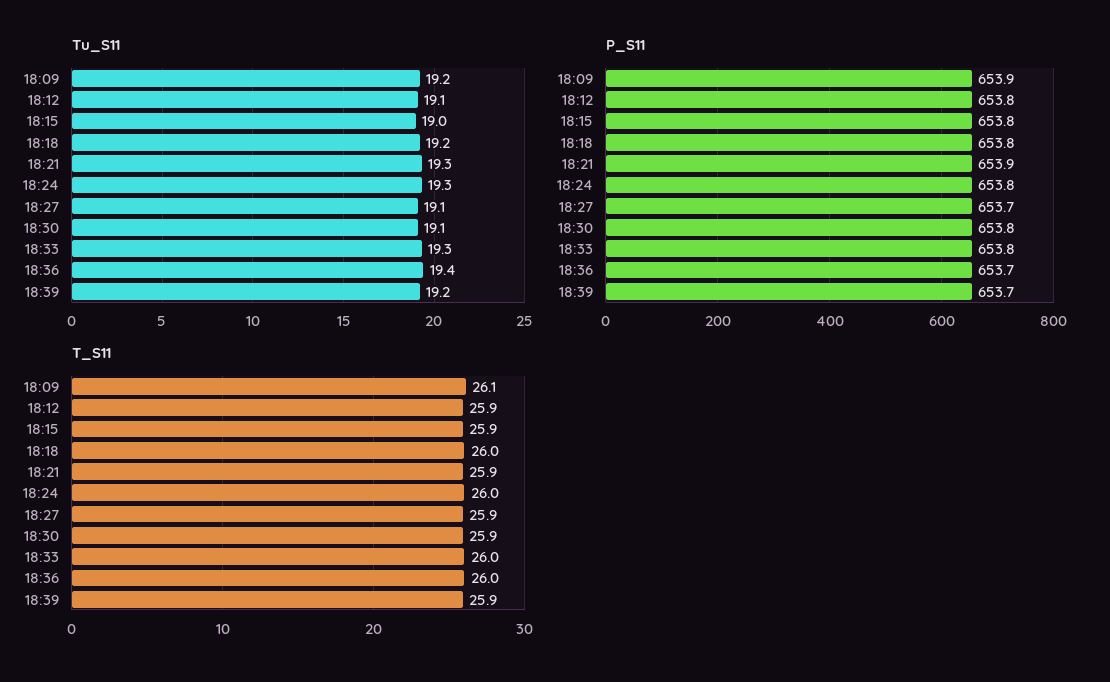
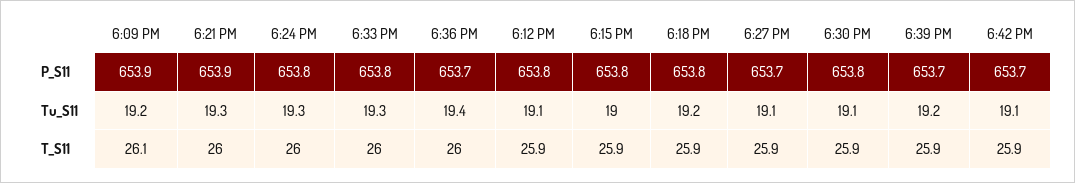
  {
    "Tu_S11": {
      "18:09": 19.2,
      "18:12": 19.1,
      "18:15": 19,
      "18:18": 19.2,
      "18:21": 19.3,
      "18:24": 19.3,
      "18:27": 19.1,
      "18:30": 19.1,
      "18:33": 19.3,
      "18:36": 19.4,
-     "18:39": 19.2
+     "18:39": 19.2,
+     "6:42 PM": 19.1
    },
    "P_S11": {
      "18:09": 653.9,
      "18:12": 653.8,
      "18:15": 653.8,
      "18:18": 653.8,
      "18:21": 653.9,
      "18:24": 653.8,
      "18:27": 653.7,
      "18:30": 653.8,
      "18:33": 653.8,
      "18:36": 653.7,
-     "18:39": 653.7
+     "18:39": 653.7,
+     "6:42 PM": 653.7
    },
    "T_S11": {
      "18:09": 26.1,
      "18:12": 25.9,
      "18:15": 25.9,
-     "18:18": 26,
+     "18:18": 25.9,
-     "18:21": 25.9,
+     "18:21": 26,
      "18:24": 26,
      "18:27": 25.9,
      "18:30": 25.9,
      "18:33": 26,
      "18:36": 26,
-     "18:39": 25.9
+     "18:39": 25.9,
+     "6:42 PM": 25.9
    }
  }

